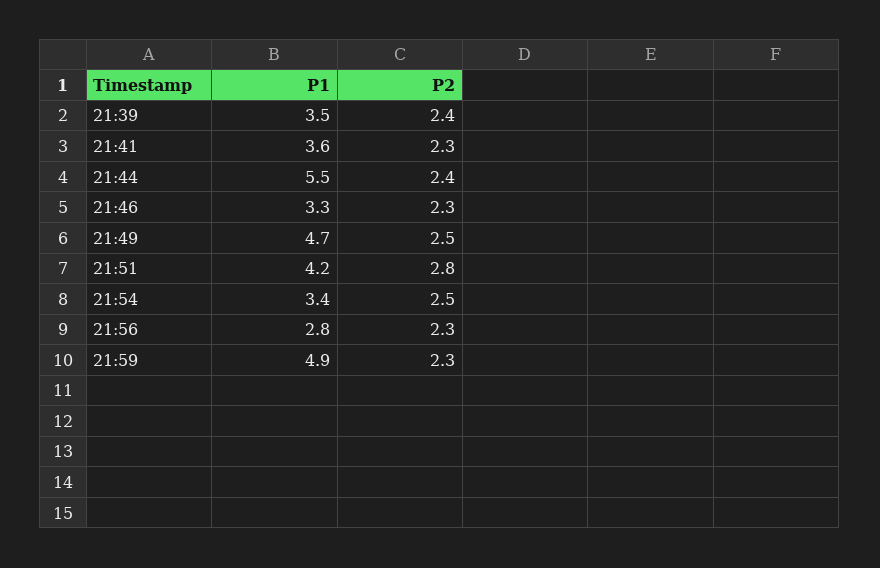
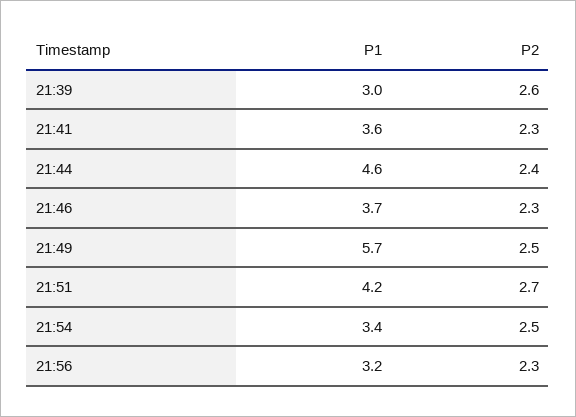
  {
    "P1": {
-     "21:39": 3.5,
+     "21:39": 3,
      "21:41": 3.6,
-     "21:44": 5.5,
+     "21:44": 4.6,
-     "21:46": 3.3,
+     "21:46": 3.7,
-     "21:49": 4.7,
+     "21:49": 5.7,
      "21:51": 4.2,
      "21:54": 3.4,
-     "21:56": 2.8,
+     "21:56": 3.2
-     "21:59": 4.9
    },
    "P2": {
-     "21:39": 2.4,
+     "21:39": 2.6,
      "21:41": 2.3,
      "21:44": 2.4,
      "21:46": 2.3,
      "21:49": 2.5,
-     "21:51": 2.8,
+     "21:51": 2.7,
      "21:54": 2.5,
-     "21:56": 2.3,
+     "21:56": 2.3
-     "21:59": 2.3
    }
  }

